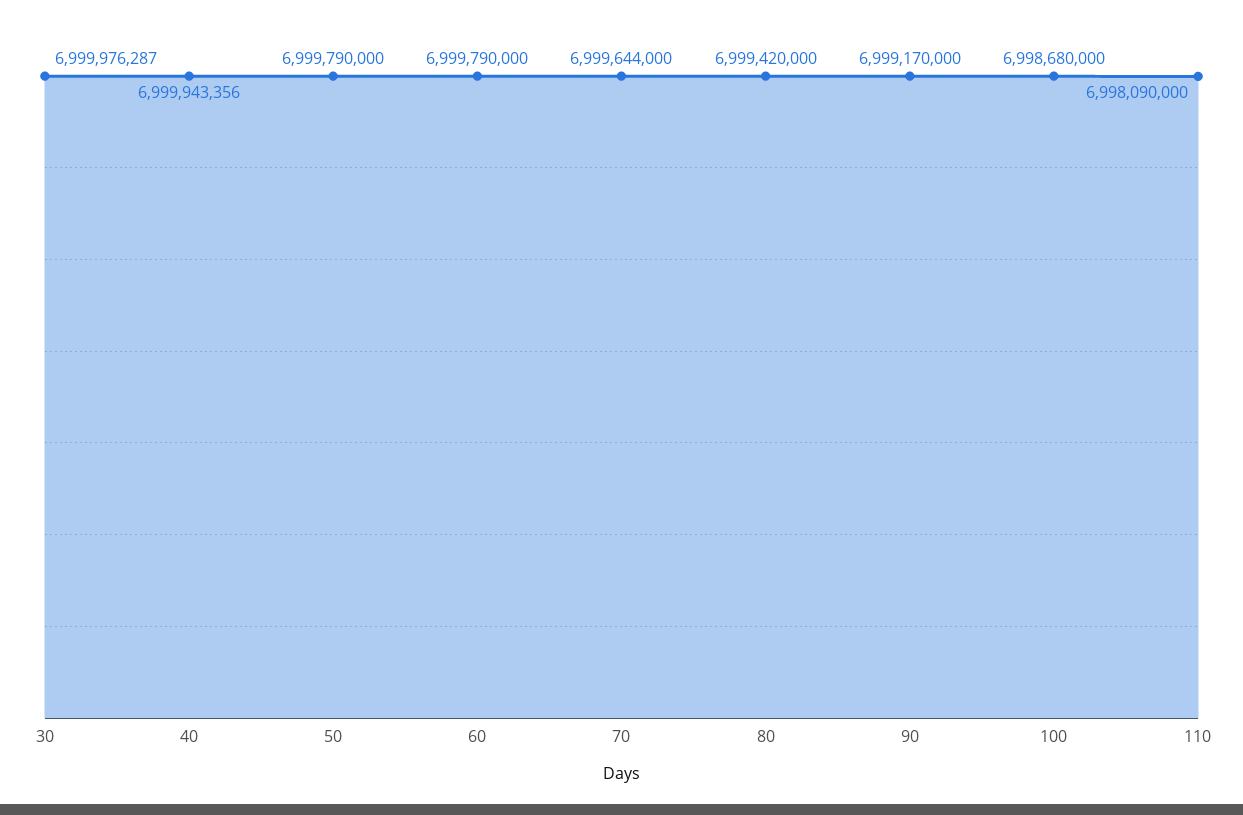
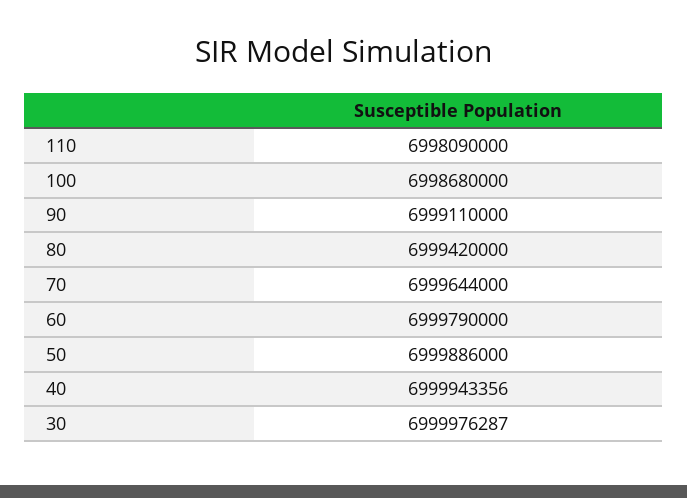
  {
    "30": 6999976287,
    "40": 6999943356,
-   "50": 6999790000,
+   "50": 6999886000,
    "60": 6999790000,
    "70": 6999644000,
    "80": 6999420000,
-   "90": 6999170000,
+   "90": 6999110000,
    "100": 6998680000,
    "110": 6998090000
  }

